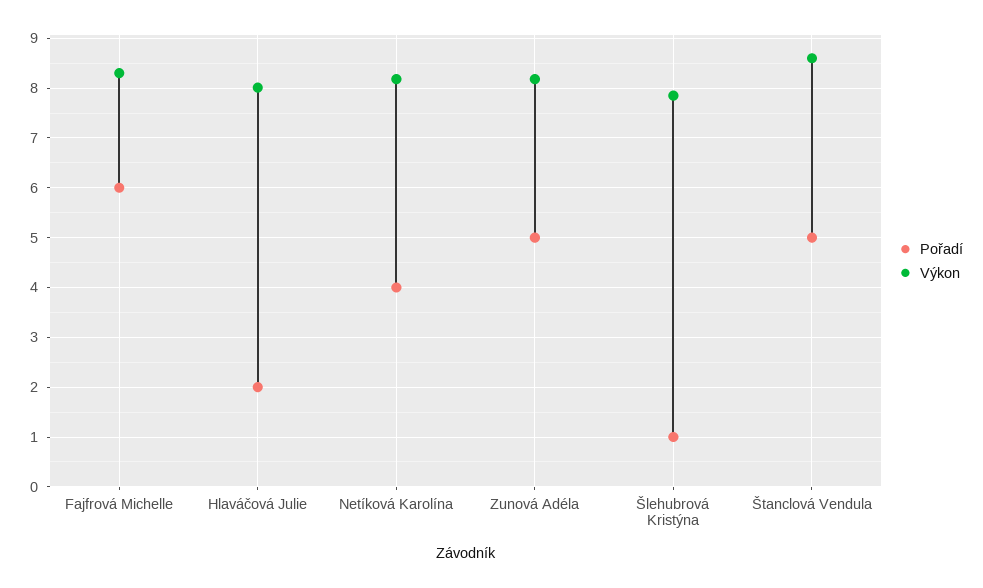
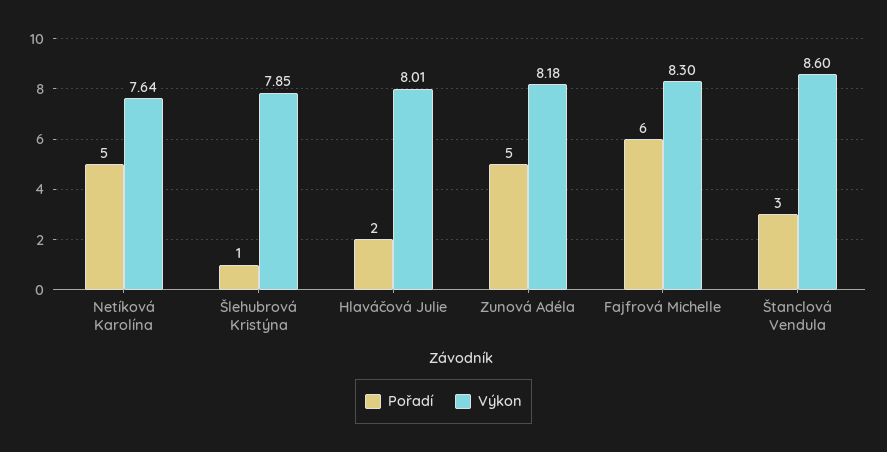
  {
    "Pořadí": {
      "Fajfrová Michelle": 6,
      "Hlaváčová Julie": 2,
-     "Netíková Karolína": 4,
+     "Netíková Karolína": 5,
      "Zunová Adéla": 5,
      "Šlehubrová Kristýna": 1,
-     "Štanclová Vendula": 5
+     "Štanclová Vendula": 3
    },
    "Výkon": {
      "Fajfrová Michelle": 8.3,
      "Hlaváčová Julie": 8.01,
-     "Netíková Karolína": 8.2,
+     "Netíková Karolína": 7.64,
      "Zunová Adéla": 8.18,
      "Šlehubrová Kristýna": 7.85,
      "Štanclová Vendula": 8.6
    }
  }

